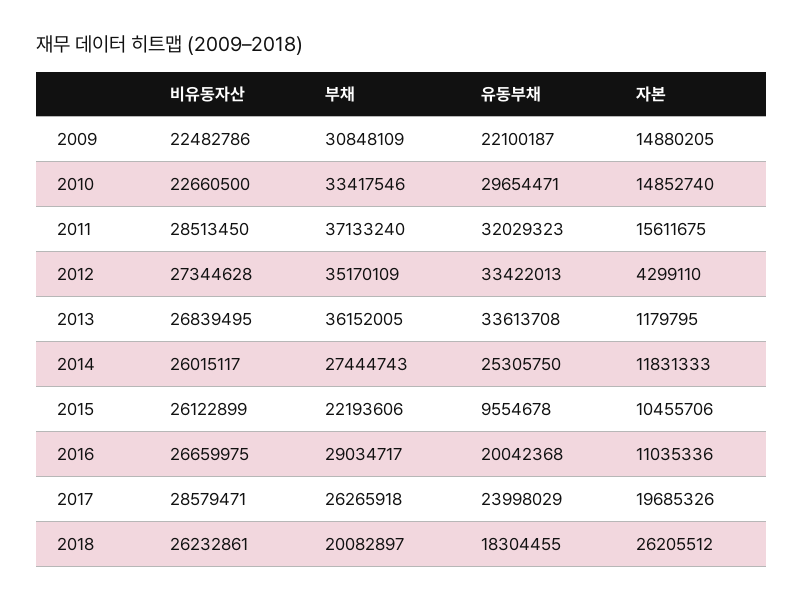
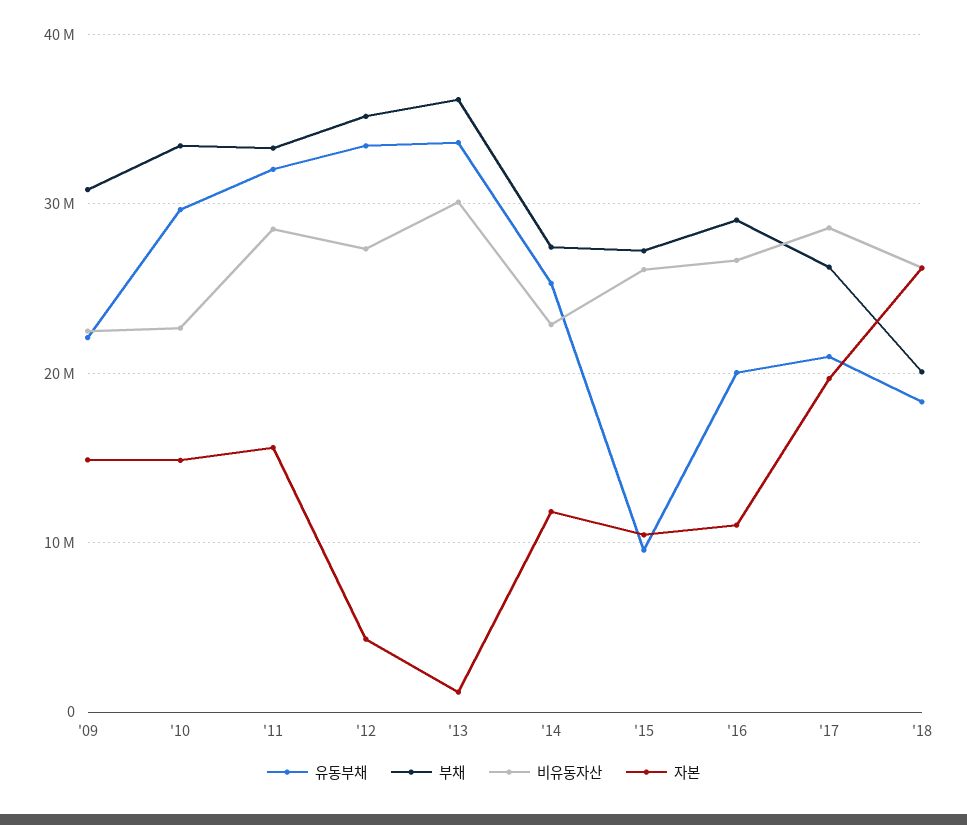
  {
    "비유동자산": {
      "2009": 22482786,
      "2010": 22660500,
      "2011": 28513450,
      "2012": 27344628,
-     "2013": 26839495,
+     "2013": 30000000,
-     "2014": 26015117,
+     "2014": 23000000,
      "2015": 26122899,
      "2016": 26659975,
      "2017": 28579471,
      "2018": 26232861
    },
    "부채": {
      "2009": 30848109,
      "2010": 33417546,
-     "2011": 37133240,
+     "2011": 33000000,
      "2012": 35170109,
      "2013": 36152005,
      "2014": 27444743,
-     "2015": 22193606,
+     "2015": 27000000,
      "2016": 29034717,
      "2017": 26265918,
      "2018": 20082897
    },
    "유동부채": {
      "2009": 22100187,
      "2010": 29654471,
      "2011": 32029323,
      "2012": 33422013,
      "2013": 33613708,
      "2014": 25305750,
      "2015": 9554678,
      "2016": 20042368,
-     "2017": 23998029,
+     "2017": 21000000,
      "2018": 18304455
    },
    "자본": {
      "2009": 14880205,
      "2010": 14852740,
      "2011": 15611675,
      "2012": 4299110,
      "2013": 1179795,
      "2014": 11831333,
      "2015": 10455706,
      "2016": 11035336,
      "2017": 19685326,
      "2018": 26205512
    }
  }

